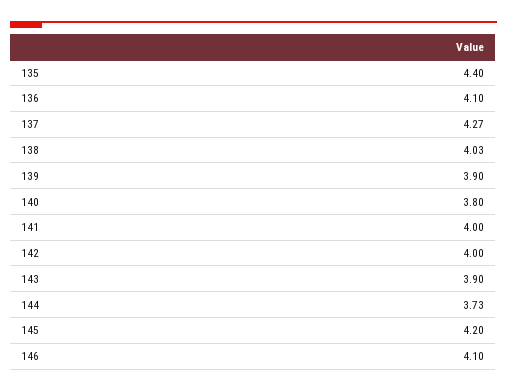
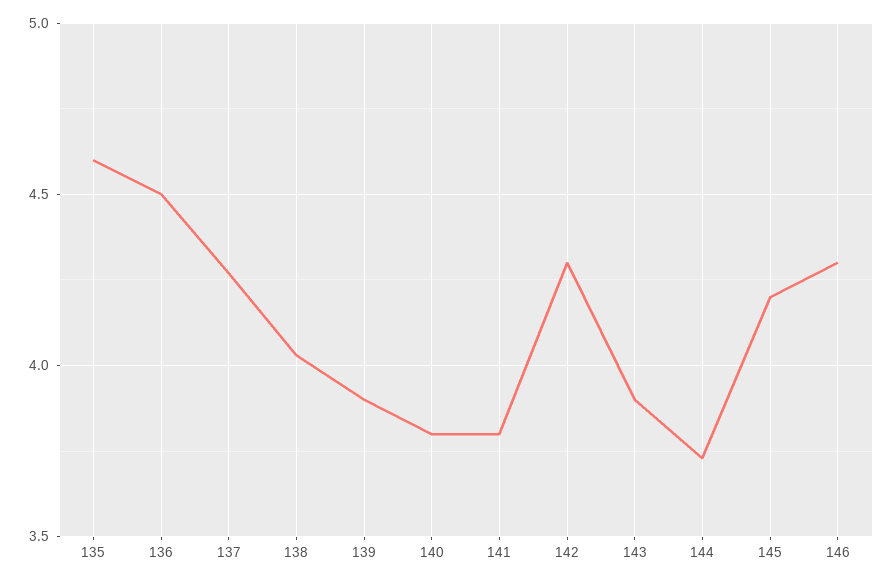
  {
-   "135": 4.4,
+   "135": 4.6,
-   "136": 4.1,
+   "136": 4.5,
    "137": 4.27,
    "138": 4.03,
    "139": 3.9,
    "140": 3.8,
-   "141": 4,
+   "141": 3.8,
-   "142": 4,
+   "142": 4.3,
    "143": 3.9,
    "144": 3.73,
    "145": 4.2,
-   "146": 4.1
+   "146": 4.3
  }

